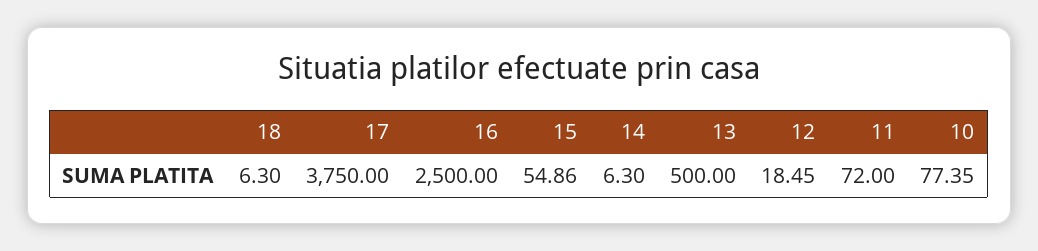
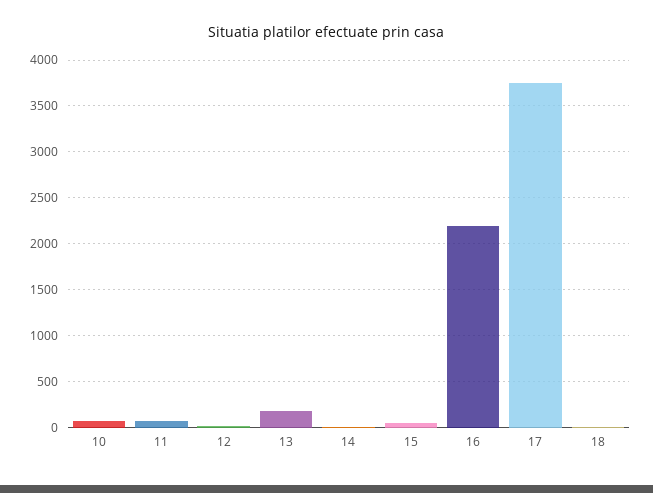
  {
    "18": 6.3,
    "17": 3750,
-   "16": 2500,
+   "16": 2200,
    "15": 54.86,
    "14": 6.3,
-   "13": 500,
+   "13": 200,
    "12": 18.45,
    "11": 72,
    "10": 77.35
  }

